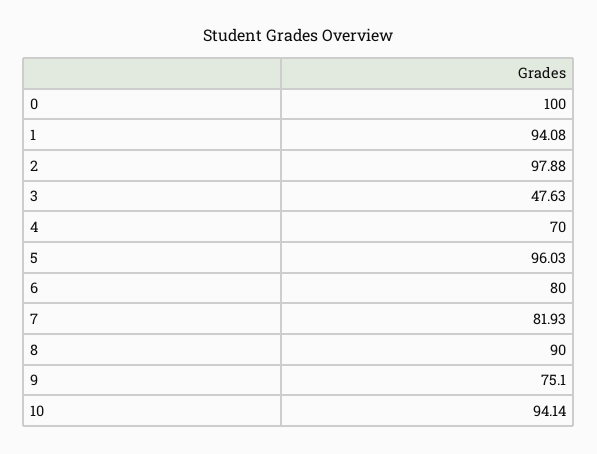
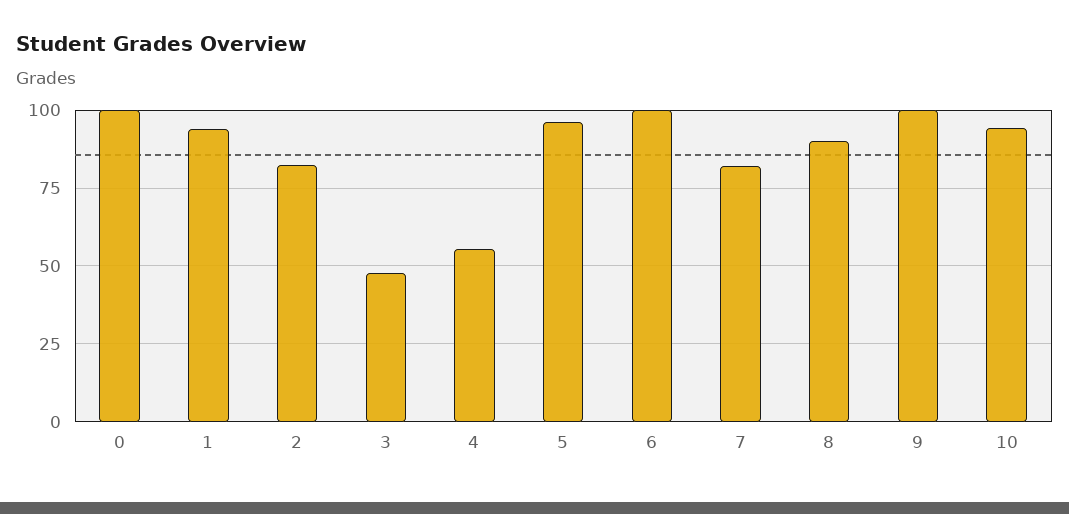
  {
    "0": 100,
    "1": 94.08,
-   "2": 97.88,
+   "2": 82.5,
    "3": 47.63,
-   "4": 70,
+   "4": 55,
    "5": 96.03,
-   "6": 80,
+   "6": 100,
    "7": 81.93,
    "8": 90,
-   "9": 75.1,
+   "9": 100,
    "10": 94.14
  }

